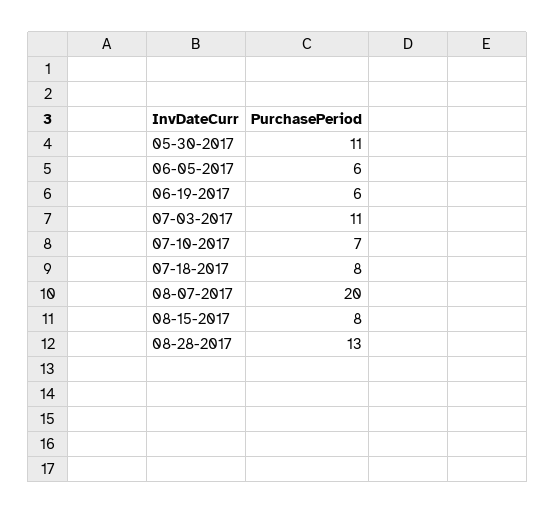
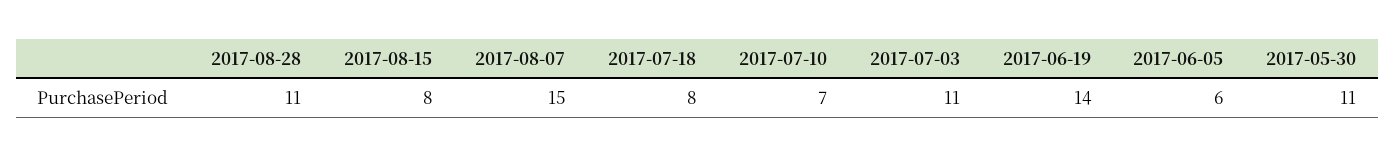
  {
    "05-30-2017": 11,
    "06-05-2017": 6,
-   "06-19-2017": 6,
+   "06-19-2017": 14,
    "07-03-2017": 11,
    "07-10-2017": 7,
    "07-18-2017": 8,
-   "08-07-2017": 20,
+   "08-07-2017": 15,
    "08-15-2017": 8,
-   "08-28-2017": 13
+   "08-28-2017": 11
  }

